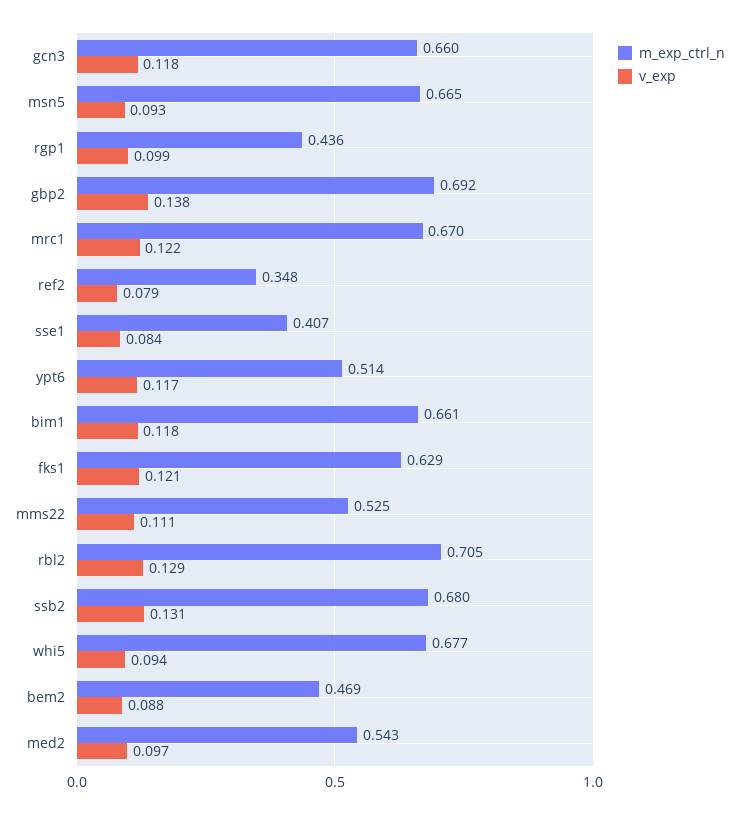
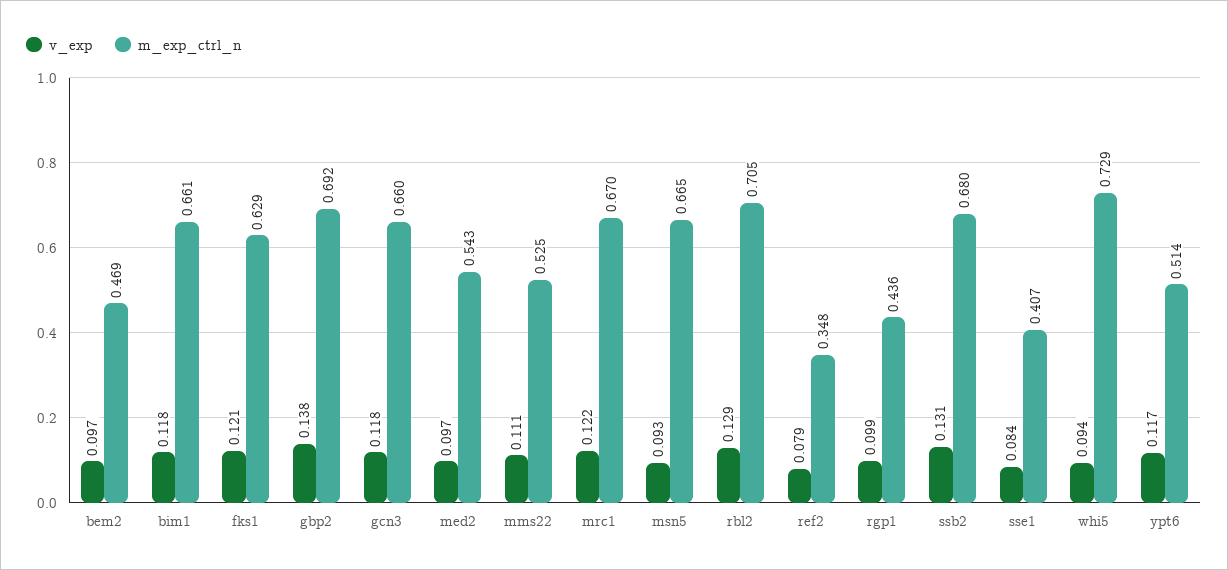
  {
    "m_exp_ctrl_n": {
      "gcn3": 0.66,
      "msn5": 0.665,
      "rgp1": 0.436,
      "gbp2": 0.692,
      "mrc1": 0.67,
      "ref2": 0.348,
      "sse1": 0.407,
      "ypt6": 0.514,
      "bim1": 0.661,
      "fks1": 0.629,
      "mms22": 0.525,
      "rbl2": 0.705,
      "ssb2": 0.68,
-     "whi5": 0.677,
+     "whi5": 0.729,
      "bem2": 0.469,
      "med2": 0.543
    },
    "v_exp": {
      "gcn3": 0.118,
      "msn5": 0.093,
      "rgp1": 0.099,
      "gbp2": 0.138,
      "mrc1": 0.122,
      "ref2": 0.079,
      "sse1": 0.084,
      "ypt6": 0.117,
      "bim1": 0.118,
      "fks1": 0.121,
      "mms22": 0.111,
      "rbl2": 0.129,
      "ssb2": 0.131,
      "whi5": 0.094,
-     "bem2": 0.088,
+     "bem2": 0.097,
      "med2": 0.097
    }
  }

